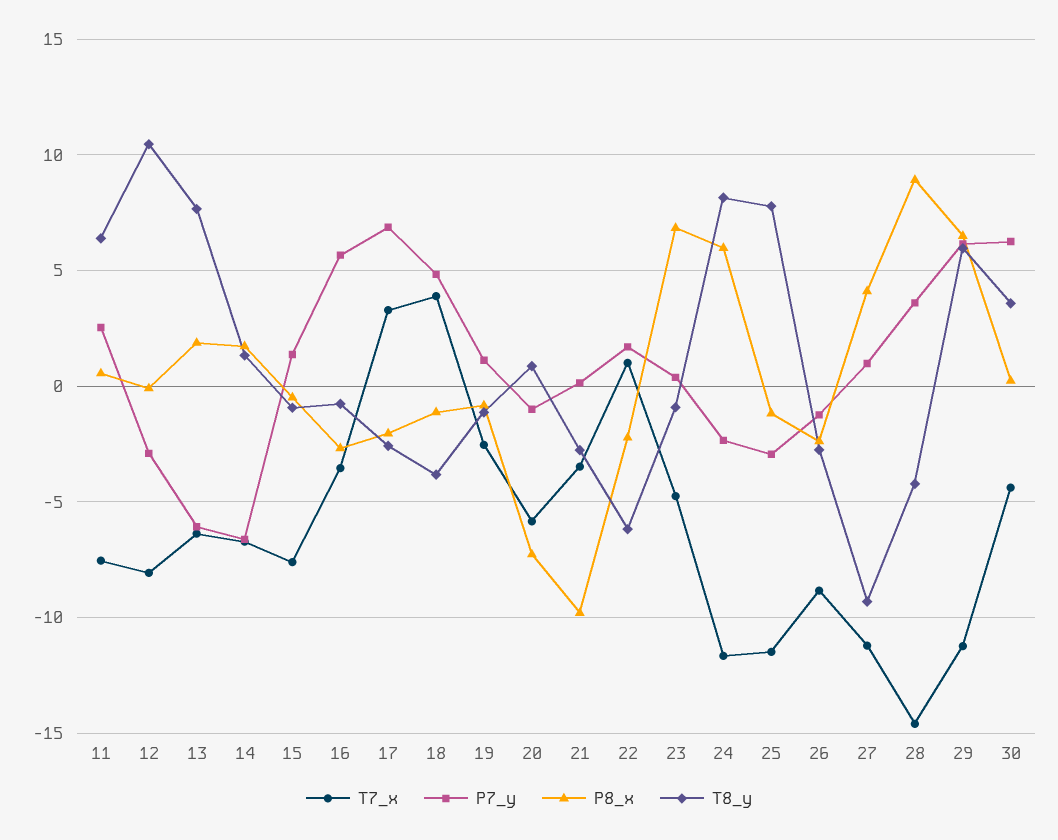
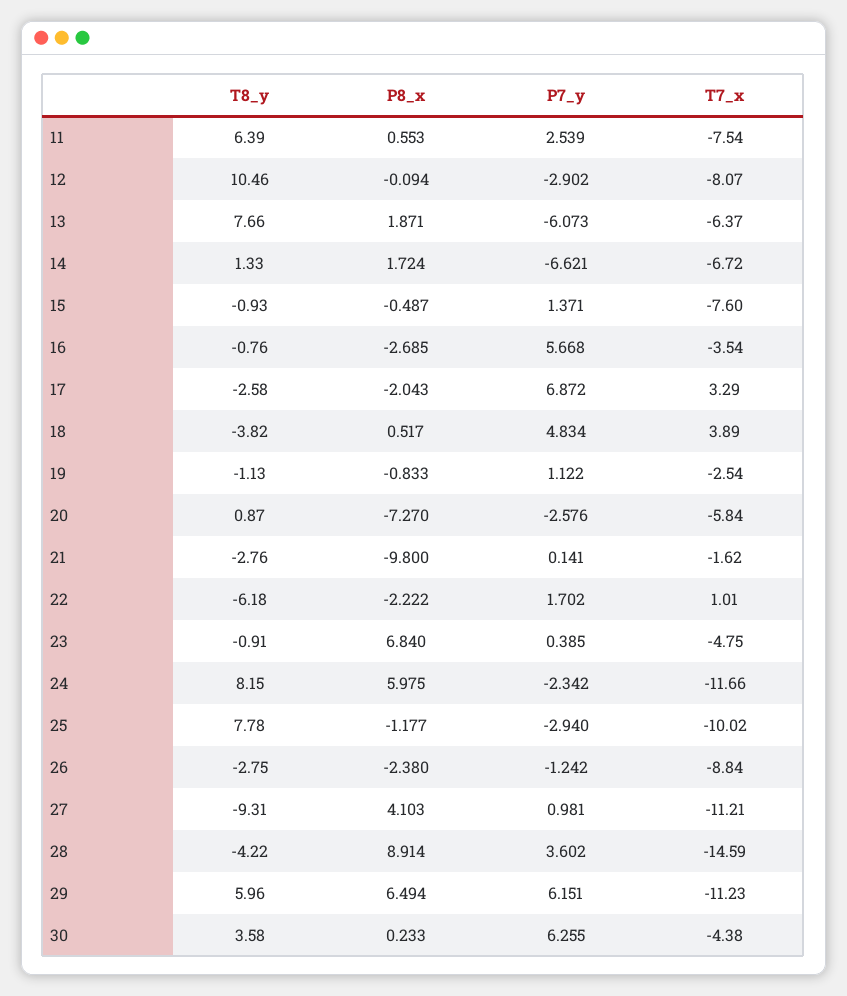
  {
    "T7_x": {
      "11": -7.54,
      "12": -8.07,
      "13": -6.37,
      "14": -6.72,
      "15": -7.6,
      "16": -3.54,
      "17": 3.29,
      "18": 3.89,
      "19": -2.54,
      "20": -5.84,
-     "21": -3.5,
+     "21": -1.62,
      "22": 1.01,
      "23": -4.75,
      "24": -11.66,
-     "25": -11.5,
+     "25": -10.02,
      "26": -8.84,
      "27": -11.21,
      "28": -14.59,
      "29": -11.23,
      "30": -4.38
    },
    "P7_y": {
      "11": 2.539,
      "12": -2.902,
      "13": -6.073,
      "14": -6.621,
      "15": 1.371,
      "16": 5.668,
      "17": 6.872,
      "18": 4.834,
      "19": 1.122,
-     "20": -1,
+     "20": -2.576,
      "21": 0.141,
      "22": 1.702,
      "23": 0.385,
      "24": -2.342,
      "25": -2.94,
      "26": -1.242,
      "27": 0.981,
      "28": 3.602,
      "29": 6.151,
      "30": 6.255
    },
    "P8_x": {
      "11": 0.553,
      "12": -0.094,
      "13": 1.871,
      "14": 1.724,
      "15": -0.487,
      "16": -2.685,
      "17": -2.043,
-     "18": -1,
+     "18": 0.517,
      "19": -0.833,
      "20": -7.27,
      "21": -9.8,
      "22": -2.222,
      "23": 6.84,
      "24": 5.975,
      "25": -1.177,
      "26": -2.38,
      "27": 4.103,
      "28": 8.914,
      "29": 6.494,
      "30": 0.233
    },
    "T8_y": {
      "11": 6.39,
      "12": 10.46,
      "13": 7.66,
      "14": 1.33,
      "15": -0.93,
      "16": -0.76,
      "17": -2.58,
      "18": -3.82,
      "19": -1.13,
      "20": 0.87,
      "21": -2.76,
      "22": -6.18,
      "23": -0.91,
      "24": 8.15,
      "25": 7.78,
      "26": -2.75,
      "27": -9.31,
      "28": -4.22,
      "29": 5.96,
      "30": 3.58
    }
  }

